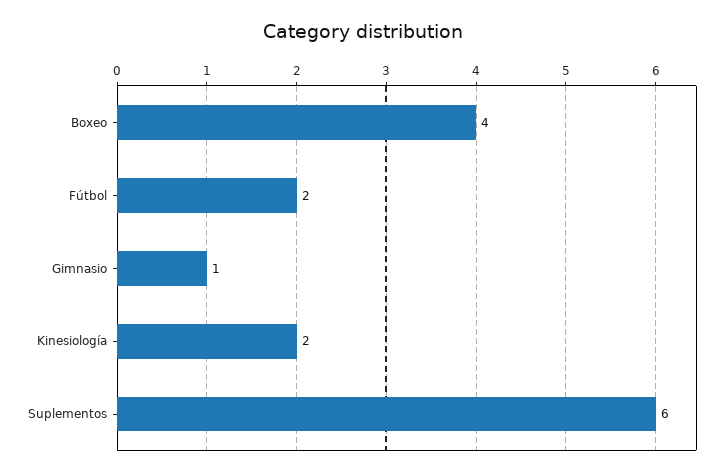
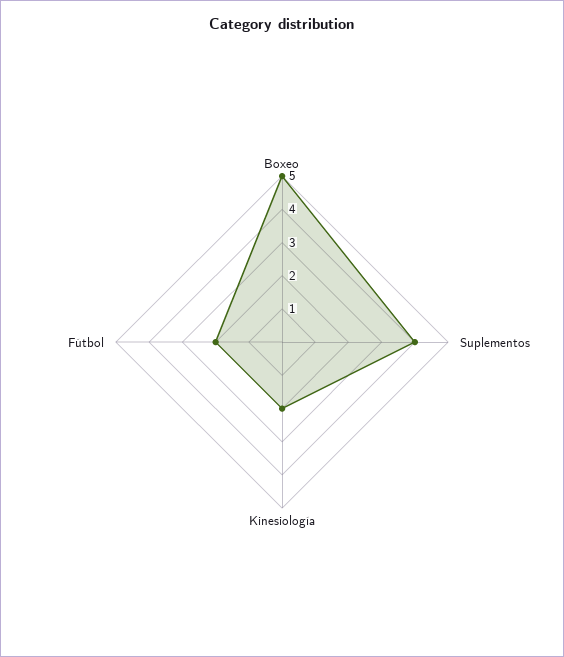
  {
-   "Boxeo": 4,
+   "Boxeo": 5,
    "Fútbol": 2,
-   "Gimnasio": 1,
    "Kinesiología": 2,
-   "Suplementos": 6
+   "Suplementos": 4
  }

